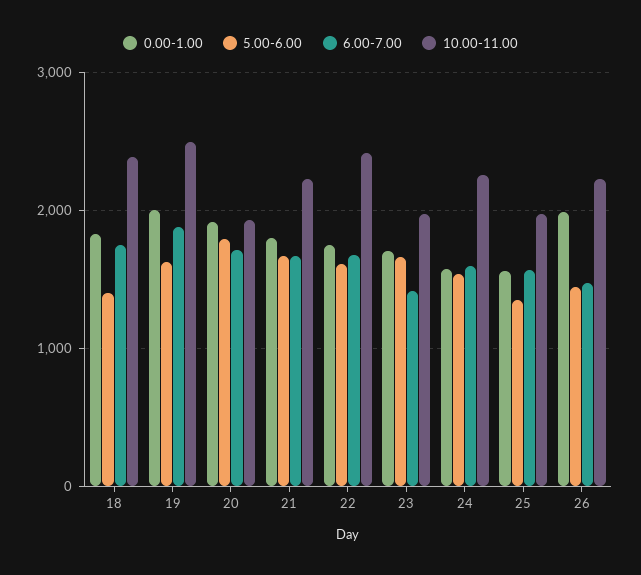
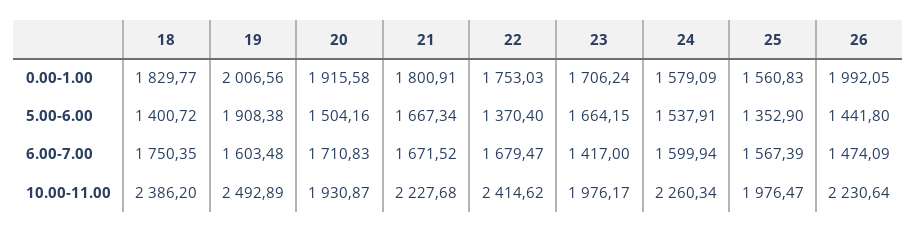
  {
    "0.00-1.00": {
      "18": 1829.77,
      "19": 2006.56,
      "20": 1915.58,
      "21": 1800.91,
      "22": 1753.03,
      "23": 1706.24,
      "24": 1579.09,
      "25": 1560.83,
      "26": 1992.05
    },
    "5.00-6.00": {
      "18": 1400.72,
-     "19": 1600,
+     "19": 1908.38,
-     "20": 1800,
+     "20": 1504.16,
      "21": 1667.34,
-     "22": 1600,
+     "22": 1370.4,
      "23": 1664.15,
      "24": 1537.91,
      "25": 1352.9,
      "26": 1441.8
    },
    "6.00-7.00": {
      "18": 1750.35,
-     "19": 1900,
+     "19": 1603.48,
      "20": 1710.83,
      "21": 1671.52,
      "22": 1679.47,
      "23": 1417,
      "24": 1599.94,
      "25": 1567.39,
      "26": 1474.09
    },
    "10.00-11.00": {
      "18": 2386.2,
      "19": 2492.89,
      "20": 1930.87,
      "21": 2227.68,
      "22": 2414.62,
      "23": 1976.17,
      "24": 2260.34,
      "25": 1976.47,
      "26": 2230.64
    }
  }

